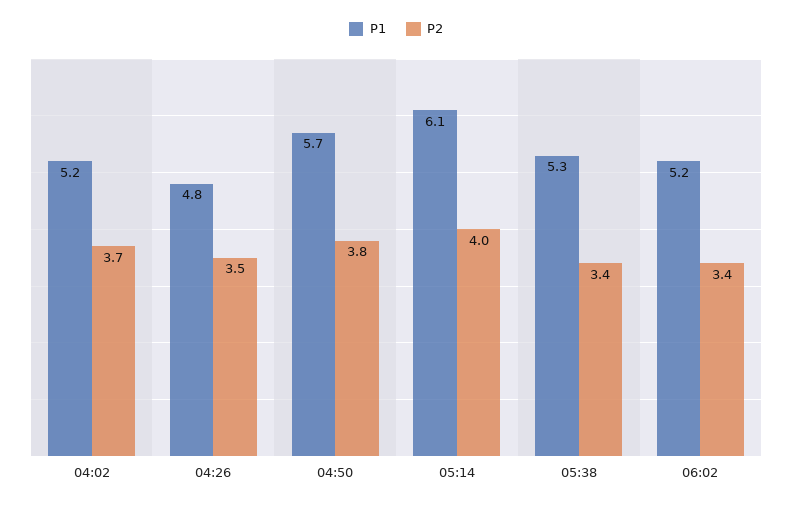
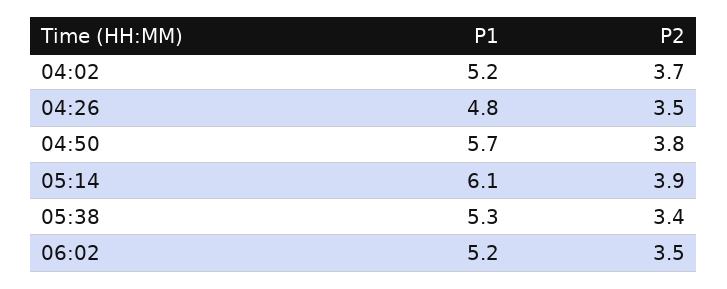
  {
    "P1": {
      "04:02": 5.2,
      "04:26": 4.8,
      "04:50": 5.7,
      "05:14": 6.1,
      "05:38": 5.3,
      "06:02": 5.2
    },
    "P2": {
      "04:02": 3.7,
      "04:26": 3.5,
      "04:50": 3.8,
-     "05:14": 4,
+     "05:14": 3.9,
      "05:38": 3.4,
-     "06:02": 3.4
+     "06:02": 3.5
    }
  }

